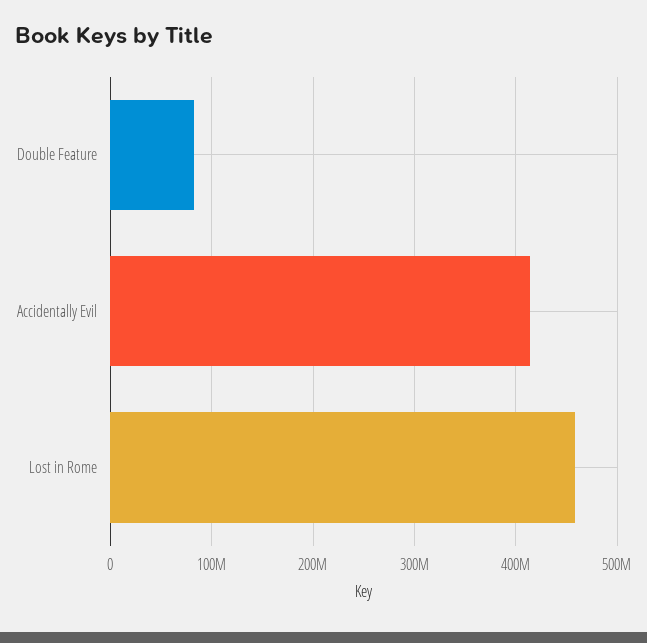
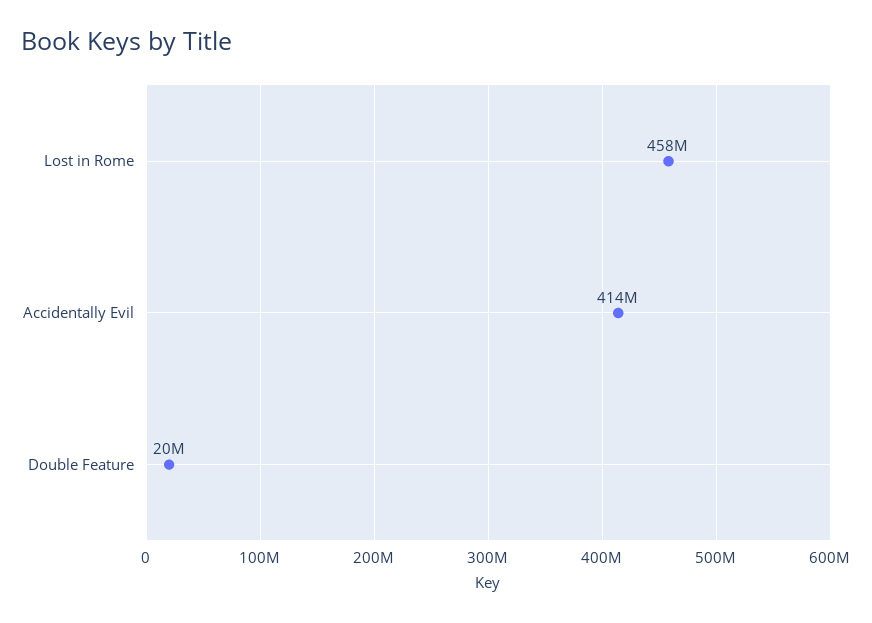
  {
-   "Double Feature": 80000000,
+   "Double Feature": 20000000,
    "Accidentally Evil": 414000000,
    "Lost in Rome": 458000000
  }

